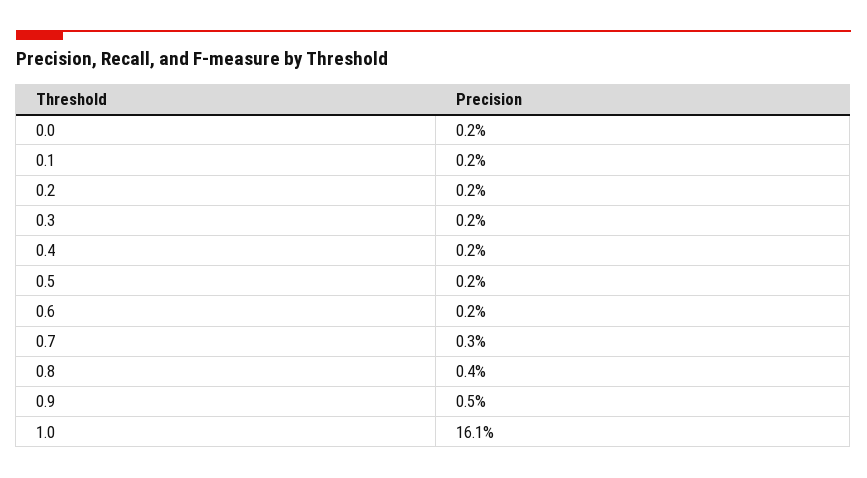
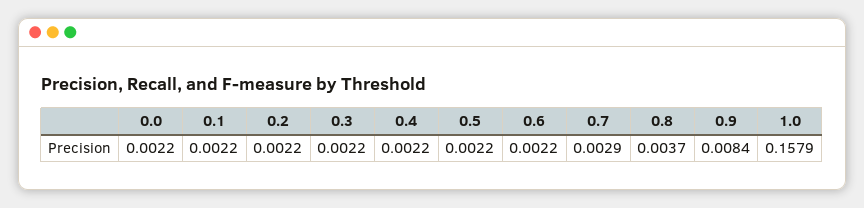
  {
    "0.0": 0.0022,
    "0.1": 0.0022,
    "0.2": 0.0022,
    "0.3": 0.0022,
    "0.4": 0.0022,
    "0.5": 0.0022,
    "0.6": 0.0022,
    "0.7": 0.0029,
    "0.8": 0.0037,
-   "0.9": 0.005,
+   "0.9": 0.0084,
-   "1.0": 0.161
+   "1.0": 0.1579
  }

